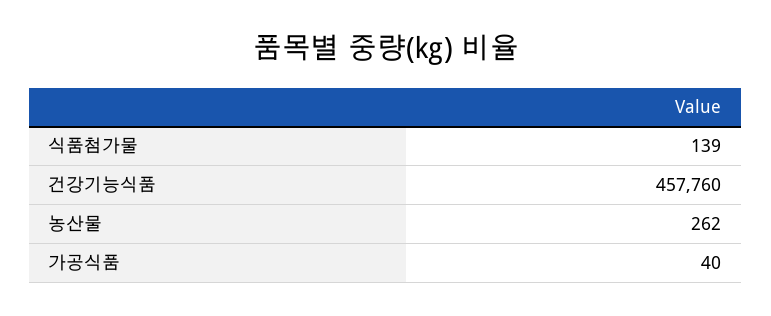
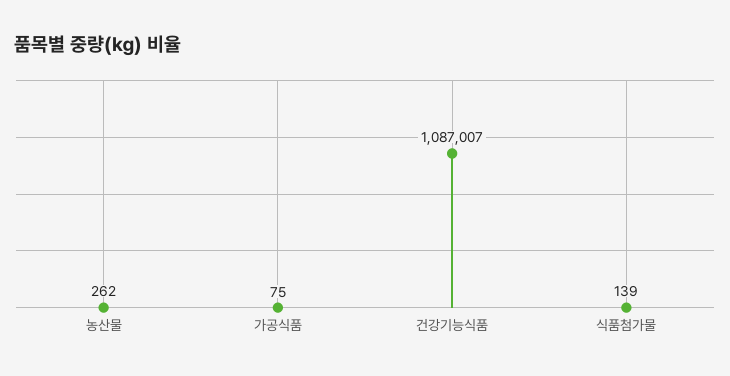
  {
    "식품첨가물": 139,
-   "건강기능식품": 457760,
+   "건강기능식품": 1087007,
    "농산물": 262,
-   "가공식품": 40
+   "가공식품": 75
  }

